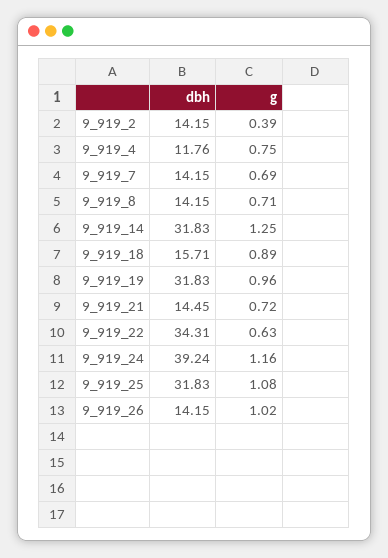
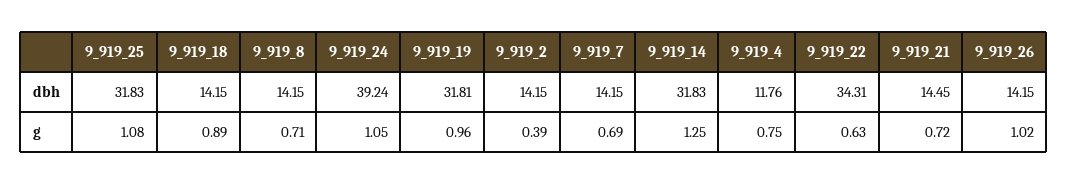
  {
    "dbh": {
      "9_919_2": 14.15,
      "9_919_4": 11.76,
      "9_919_7": 14.15,
      "9_919_8": 14.15,
      "9_919_14": 31.83,
-     "9_919_18": 15.71,
+     "9_919_18": 14.15,
-     "9_919_19": 31.83,
+     "9_919_19": 31.81,
      "9_919_21": 14.45,
      "9_919_22": 34.31,
      "9_919_24": 39.24,
      "9_919_25": 31.83,
      "9_919_26": 14.15
    },
    "g": {
      "9_919_2": 0.39,
      "9_919_4": 0.75,
      "9_919_7": 0.69,
      "9_919_8": 0.71,
      "9_919_14": 1.25,
      "9_919_18": 0.89,
      "9_919_19": 0.96,
      "9_919_21": 0.72,
      "9_919_22": 0.63,
-     "9_919_24": 1.16,
+     "9_919_24": 1.05,
      "9_919_25": 1.08,
      "9_919_26": 1.02
    }
  }

